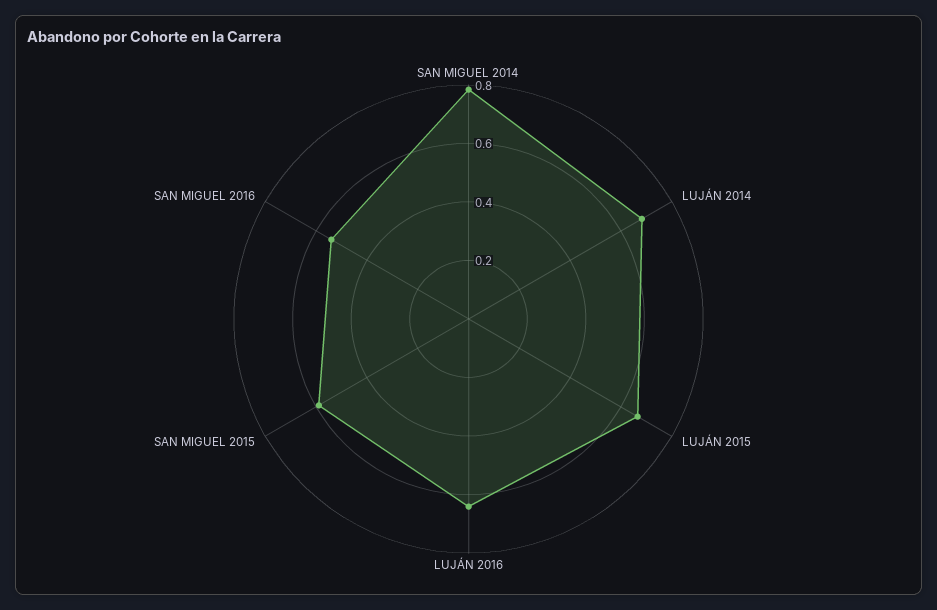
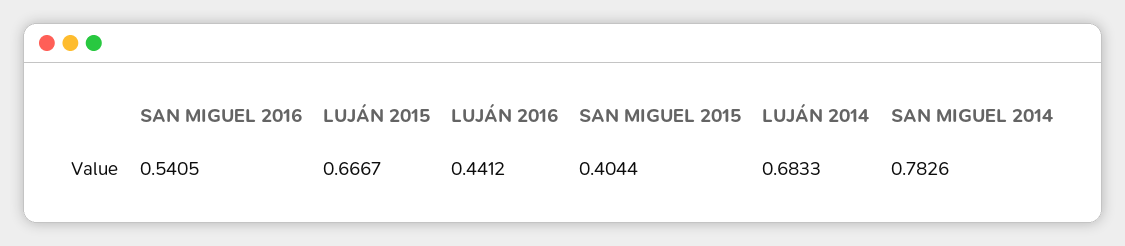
  {
    "SAN MIGUEL 2014": 0.7826,
    "LUJÁN 2014": 0.6833,
    "LUJÁN 2015": 0.6667,
-   "LUJÁN 2016": 0.65,
+   "LUJÁN 2016": 0.4412,
-   "SAN MIGUEL 2015": 0.6,
+   "SAN MIGUEL 2015": 0.4044,
    "SAN MIGUEL 2016": 0.5405
  }

